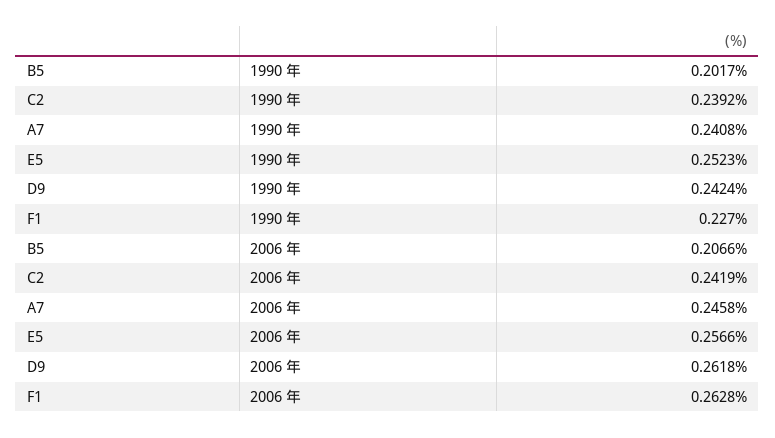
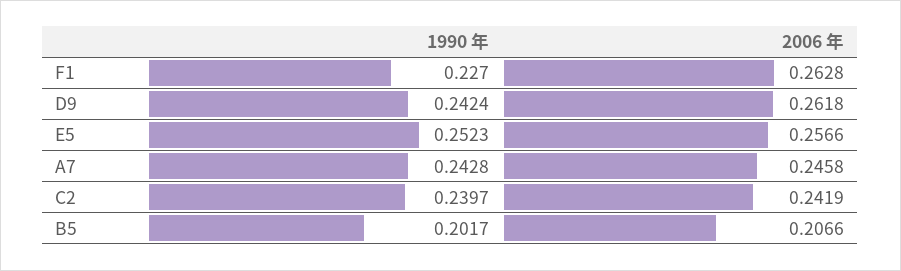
  {
    "B5": {
      "1990 年": 0.2017,
      "2006 年": 0.2066
    },
    "C2": {
-     "1990 年": 0.2392,
+     "1990 年": 0.2397,
      "2006 年": 0.2419
    },
    "A7": {
-     "1990 年": 0.2408,
+     "1990 年": 0.2428,
      "2006 年": 0.2458
    },
    "E5": {
      "1990 年": 0.2523,
      "2006 年": 0.2566
    },
    "D9": {
      "1990 年": 0.2424,
      "2006 年": 0.2618
    },
    "F1": {
      "1990 年": 0.227,
      "2006 年": 0.2628
    }
  }

